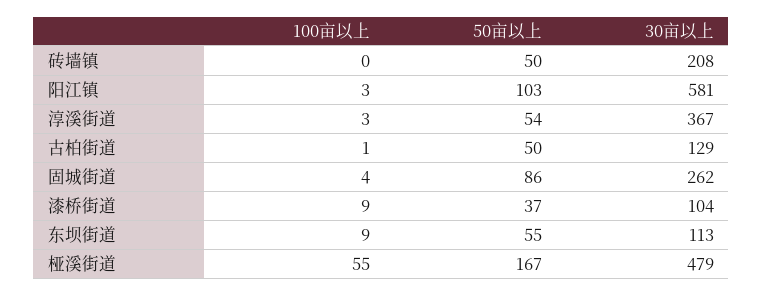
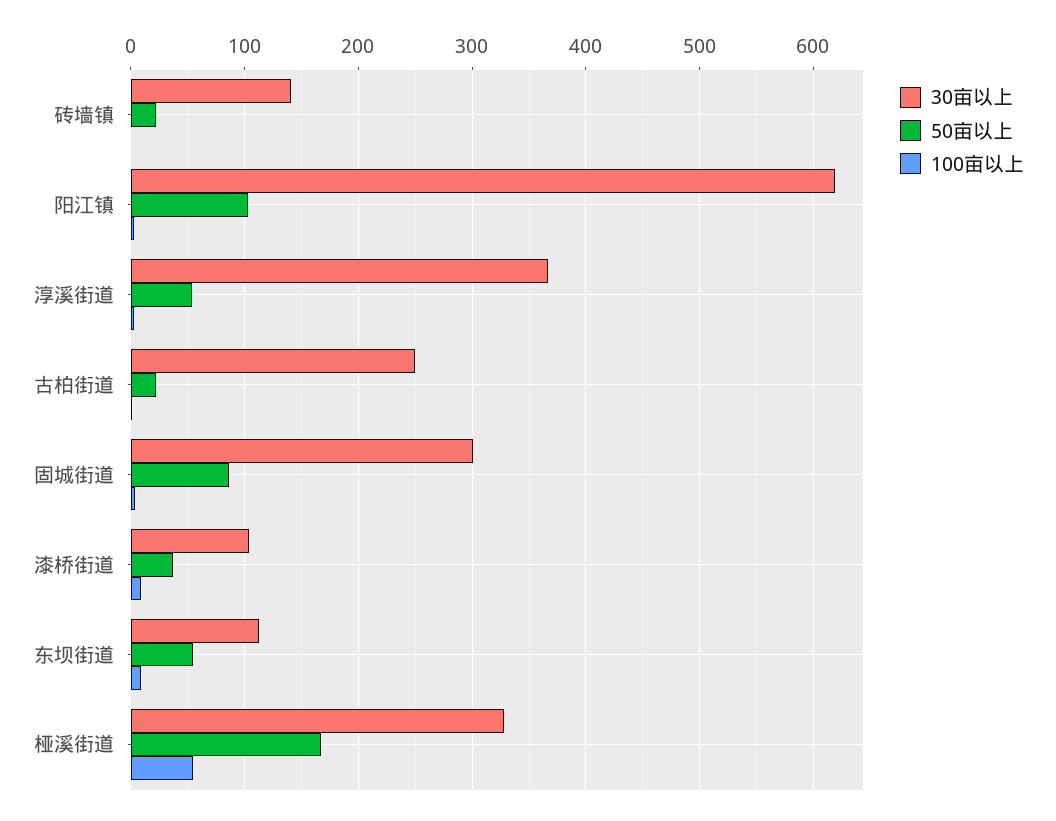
  {
    "100亩以上": {
      "砖墙镇": 0,
      "阳江镇": 3,
      "淳溪街道": 3,
      "古柏街道": 1,
      "固城街道": 4,
      "漆桥街道": 9,
      "东坝街道": 9,
      "桠溪街道": 55
    },
    "50亩以上": {
-     "砖墙镇": 50,
+     "砖墙镇": 20,
      "阳江镇": 103,
      "淳溪街道": 54,
-     "古柏街道": 50,
+     "古柏街道": 20,
      "固城街道": 86,
      "漆桥街道": 37,
      "东坝街道": 55,
      "桠溪街道": 167
    },
    "30亩以上": {
-     "砖墙镇": 208,
+     "砖墙镇": 140,
-     "阳江镇": 581,
+     "阳江镇": 620,
      "淳溪街道": 367,
-     "古柏街道": 129,
+     "古柏街道": 250,
-     "固城街道": 262,
+     "固城街道": 300,
      "漆桥街道": 104,
      "东坝街道": 113,
-     "桠溪街道": 479
+     "桠溪街道": 330
    }
  }

